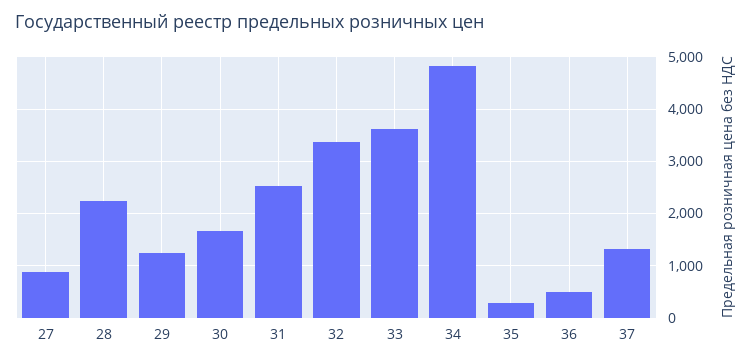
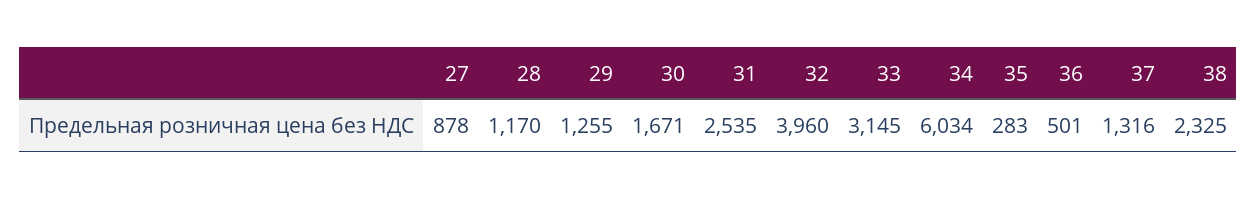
  {
    "27": 878,
-   "28": 2200,
+   "28": 1170,
    "29": 1255,
    "30": 1671,
    "31": 2535,
-   "32": 3400,
+   "32": 3960,
-   "33": 3600,
+   "33": 3145,
-   "34": 4800,
+   "34": 6034,
    "35": 283,
    "36": 501,
-   "37": 1316
+   "37": 1316,
+   "38": 2325
  }

